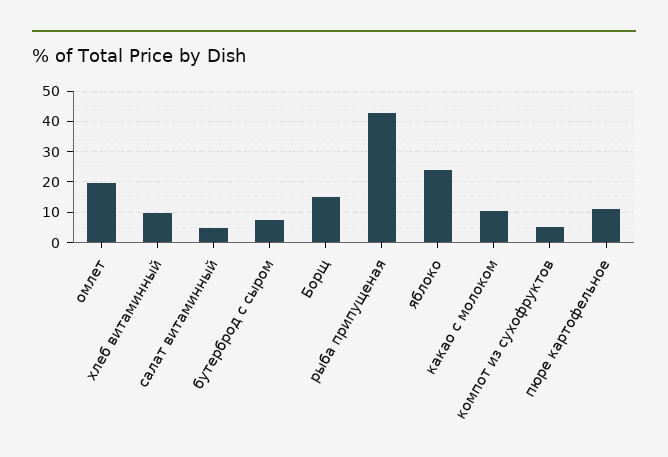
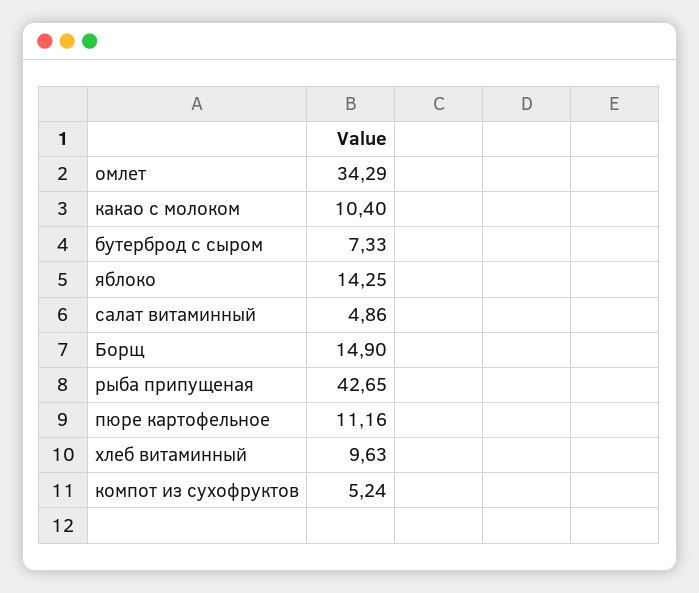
  {
-   "омлет": 20,
+   "омлет": 34.29,
    "хлеб витаминный": 9.63,
    "салат витаминный": 4.86,
    "бутерброд с сыром": 7.33,
    "Борщ": 14.9,
    "рыба припущеная": 42.65,
-   "яблоко": 24,
+   "яблоко": 14.25,
    "какао с молоком": 10.4,
    "компот из сухофруктов": 5.24,
    "пюре картофельное": 11.16
  }

